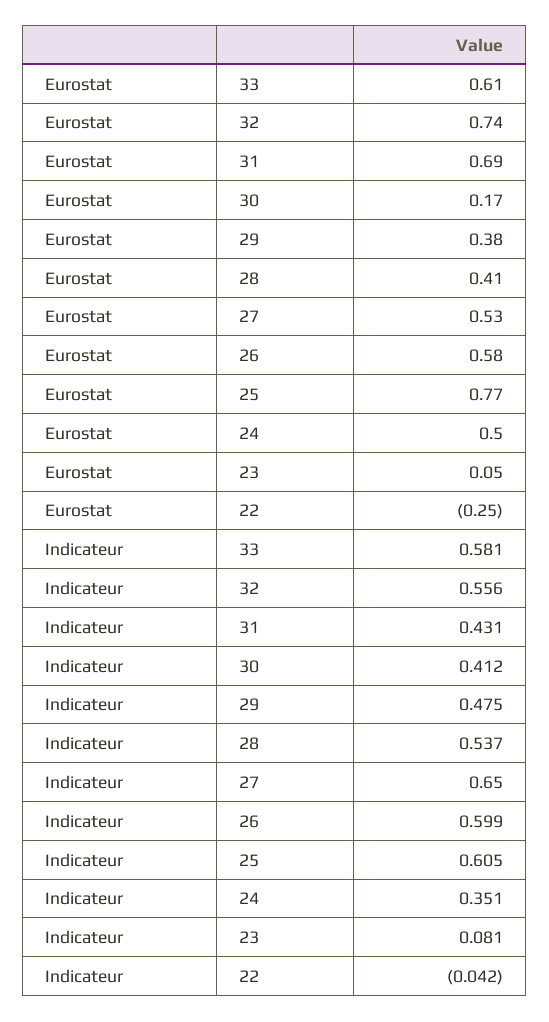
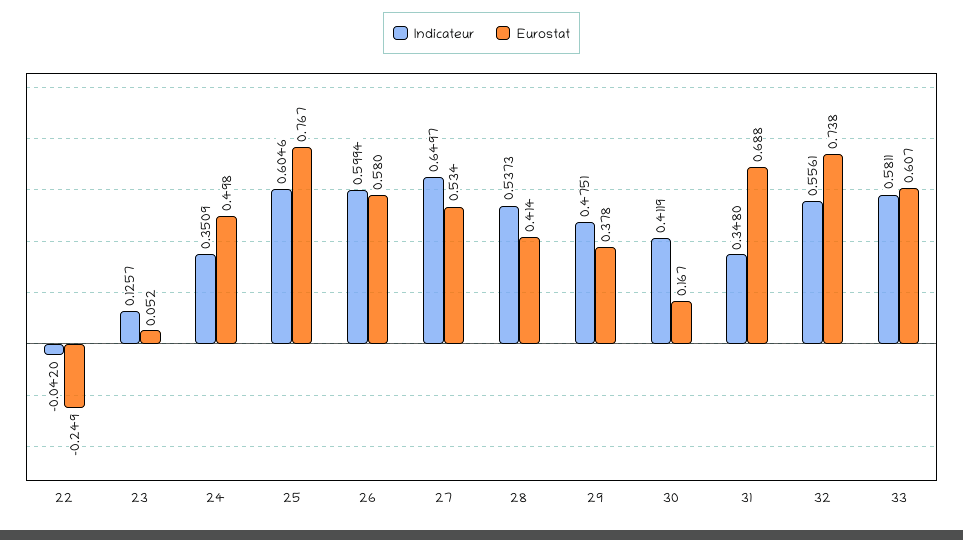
  {
    "Eurostat": {
      "33": 0.607,
      "32": 0.738,
      "31": 0.688,
      "30": 0.167,
      "29": 0.378,
      "28": 0.414,
      "27": 0.534,
      "26": 0.58,
      "25": 0.767,
      "24": 0.498,
      "23": 0.052,
      "22": -0.249
    },
    "Indicateur": {
      "33": 0.5811,
      "32": 0.5561,
-     "31": 0.431,
+     "31": 0.348,
      "30": 0.4119,
      "29": 0.4751,
      "28": 0.5373,
      "27": 0.6497,
      "26": 0.5994,
      "25": 0.6046,
      "24": 0.3509,
-     "23": 0.081,
+     "23": 0.1257,
      "22": -0.042
    }
  }

